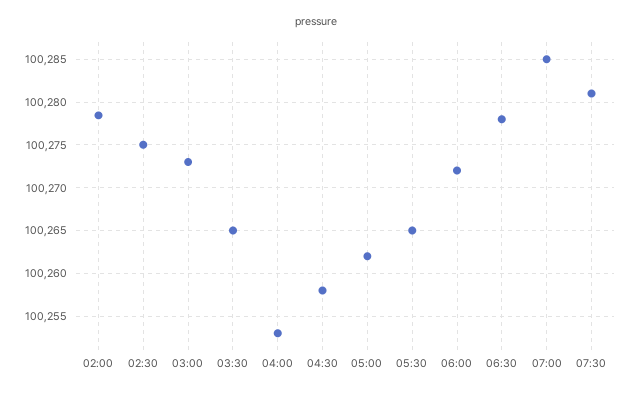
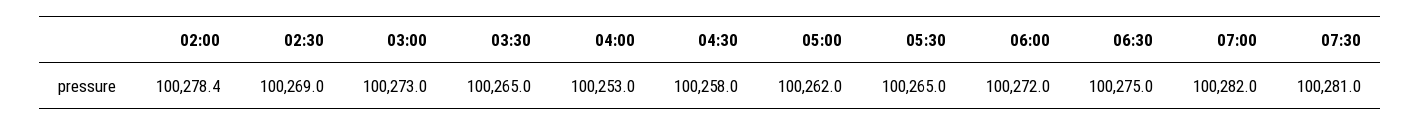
  {
    "02:00": 100278.4,
-   "02:30": 100275,
+   "02:30": 100269,
    "03:00": 100273,
    "03:30": 100265,
    "04:00": 100253,
    "04:30": 100258,
    "05:00": 100262,
    "05:30": 100265,
    "06:00": 100272,
-   "06:30": 100278,
+   "06:30": 100275,
-   "07:00": 100285,
+   "07:00": 100282,
    "07:30": 100281
  }

